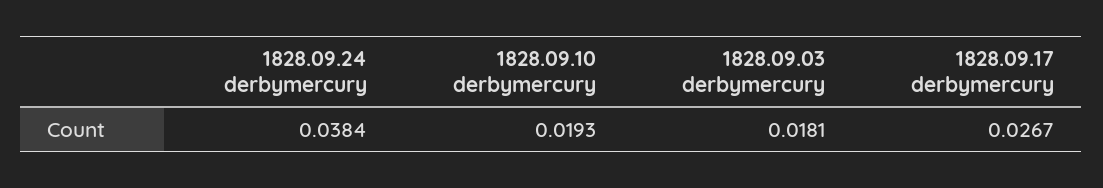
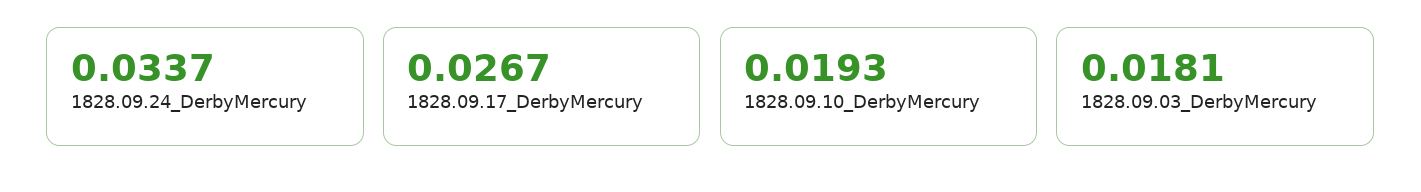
  {
-   "1828.09.24 derbymercury": 0.0384,
+   "1828.09.24 derbymercury": 0.0337,
    "1828.09.10 derbymercury": 0.0193,
    "1828.09.03 derbymercury": 0.0181,
    "1828.09.17 derbymercury": 0.0267
  }

